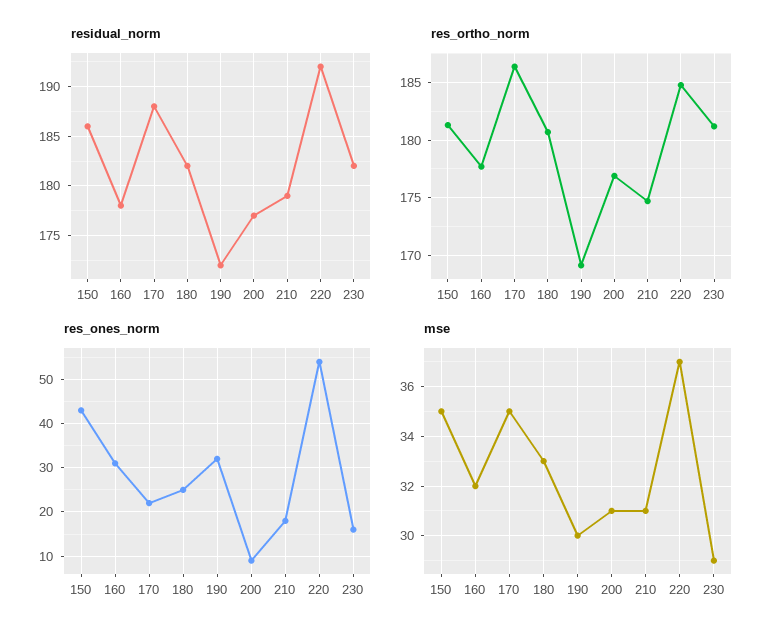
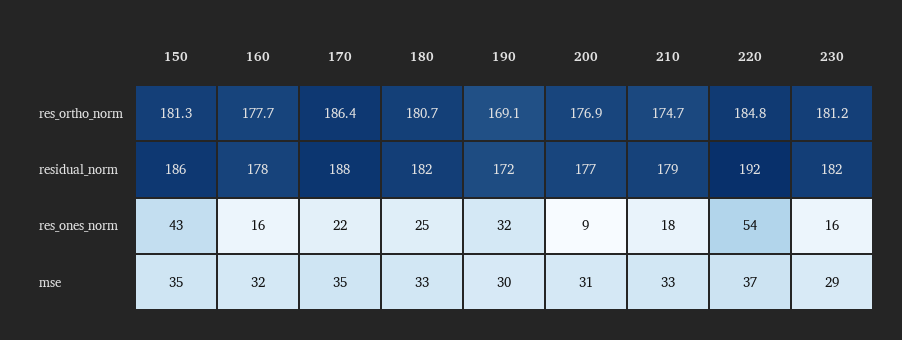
  {
    "residual_norm": {
      "150": 186,
      "160": 178,
      "170": 188,
      "180": 182,
      "190": 172,
      "200": 177,
      "210": 179,
      "220": 192,
      "230": 182
    },
    "res_ortho_norm": {
      "150": 181.3,
      "160": 177.7,
      "170": 186.4,
      "180": 180.7,
      "190": 169.1,
      "200": 176.9,
      "210": 174.7,
      "220": 184.8,
      "230": 181.2
    },
    "res_ones_norm": {
      "150": 43,
-     "160": 30,
+     "160": 16,
      "170": 22,
      "180": 25,
      "190": 32,
      "200": 9,
      "210": 18,
      "220": 54,
      "230": 16
    },
    "mse": {
      "150": 35,
      "160": 32,
      "170": 35,
      "180": 33,
      "190": 30,
      "200": 31,
-     "210": 31,
+     "210": 33,
      "220": 37,
      "230": 29
    }
  }

